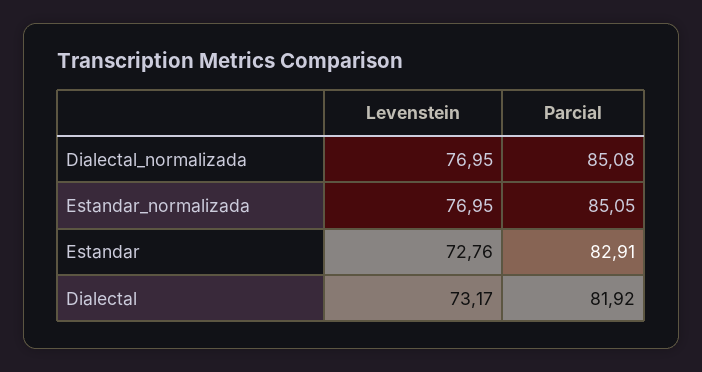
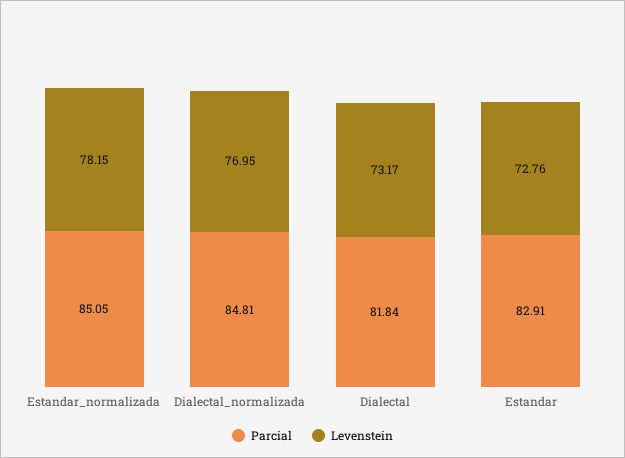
  {
    "Levenstein": {
      "Dialectal_normalizada": 76.95,
-     "Estandar_normalizada": 76.95,
+     "Estandar_normalizada": 78.15,
      "Estandar": 72.76,
      "Dialectal": 73.17
    },
    "Parcial": {
-     "Dialectal_normalizada": 85.08,
+     "Dialectal_normalizada": 84.81,
      "Estandar_normalizada": 85.05,
      "Estandar": 82.91,
-     "Dialectal": 81.92
+     "Dialectal": 81.84
    }
  }

